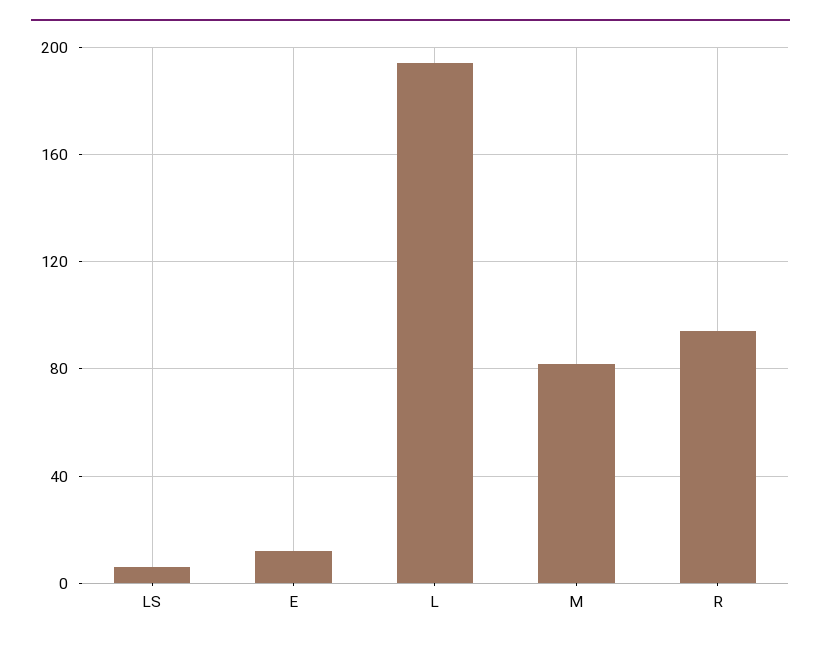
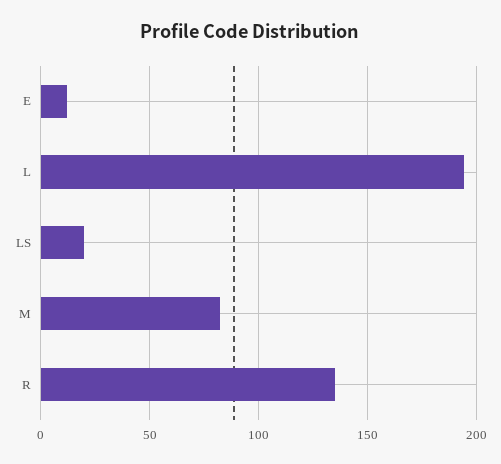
  {
-   "LS": 5,
+   "LS": 20,
    "E": 10,
    "L": 195,
    "M": 80,
-   "R": 95
+   "R": 135
  }

